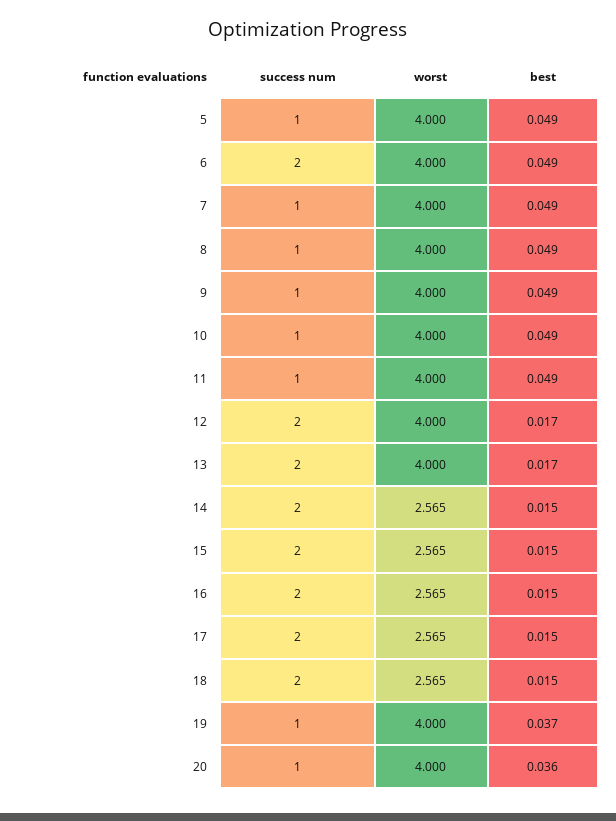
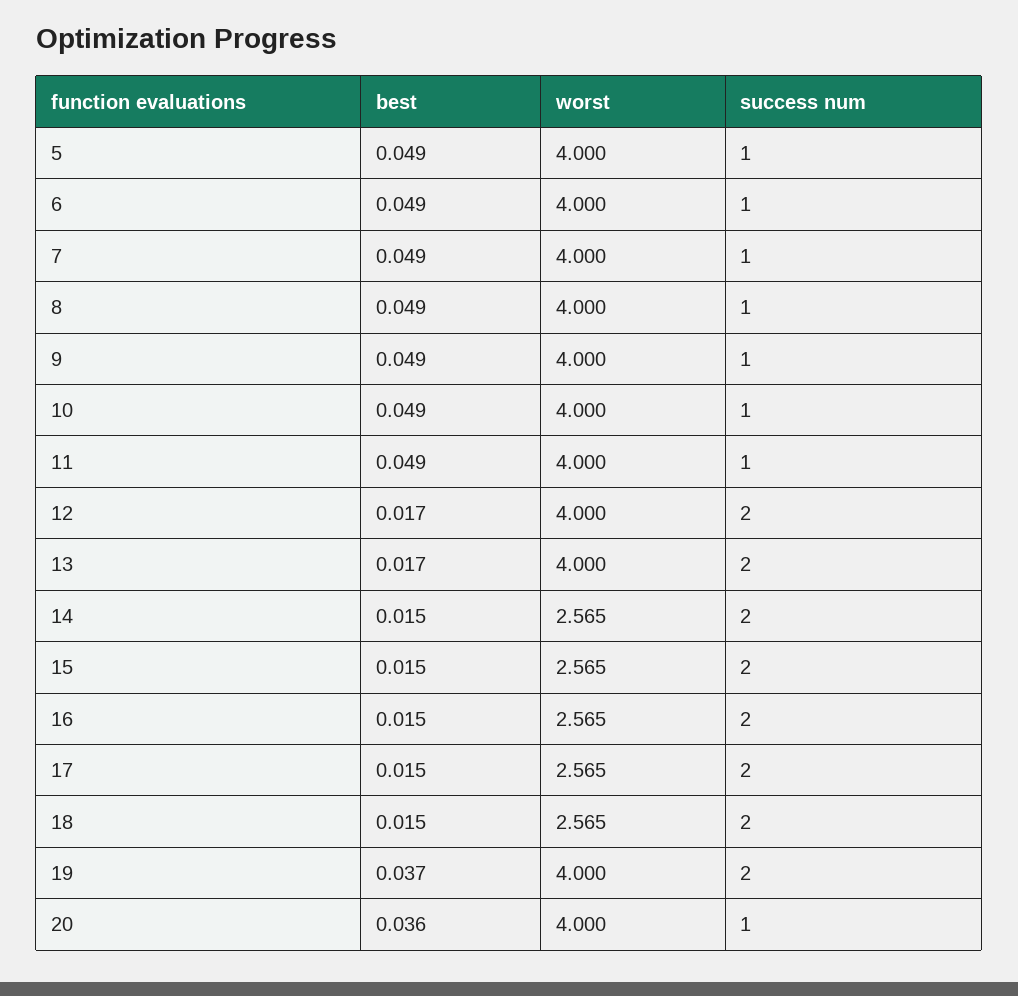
  {
    "success num": {
      "5": 1,
-     "6": 2,
+     "6": 1,
      "7": 1,
      "8": 1,
      "9": 1,
      "10": 1,
      "11": 1,
      "12": 2,
      "13": 2,
      "14": 2,
      "15": 2,
      "16": 2,
      "17": 2,
      "18": 2,
-     "19": 1,
+     "19": 2,
      "20": 1
    },
    "worst": {
      "5": 4,
      "6": 4,
      "7": 4,
      "8": 4,
      "9": 4,
      "10": 4,
      "11": 4,
      "12": 4,
      "13": 4,
      "14": 2.565,
      "15": 2.565,
      "16": 2.565,
      "17": 2.565,
      "18": 2.565,
      "19": 4,
      "20": 4
    },
    "best": {
      "5": 0.049,
      "6": 0.049,
      "7": 0.049,
      "8": 0.049,
      "9": 0.049,
      "10": 0.049,
      "11": 0.049,
      "12": 0.017,
      "13": 0.017,
      "14": 0.015,
      "15": 0.015,
      "16": 0.015,
      "17": 0.015,
      "18": 0.015,
      "19": 0.037,
      "20": 0.036
    }
  }

